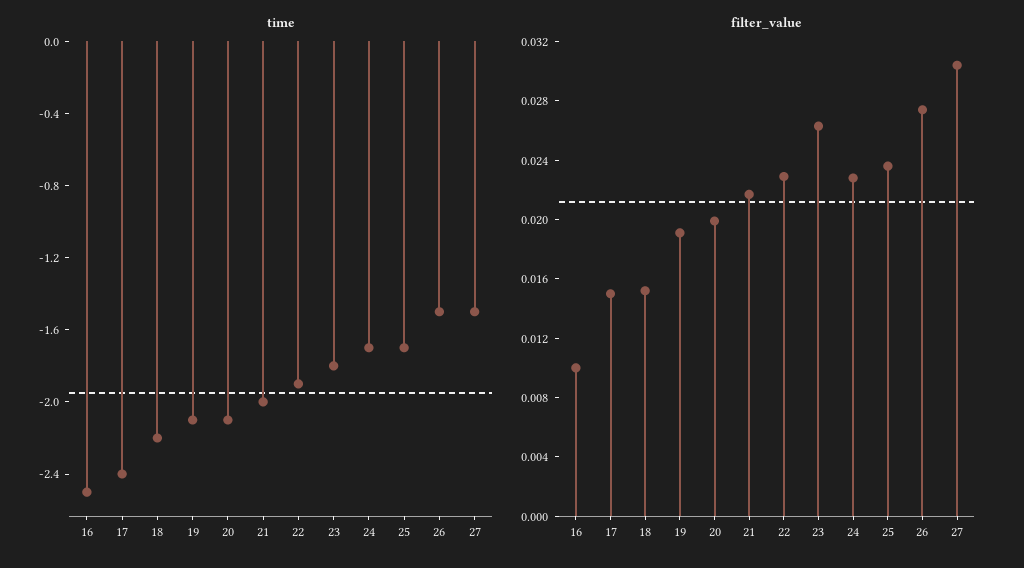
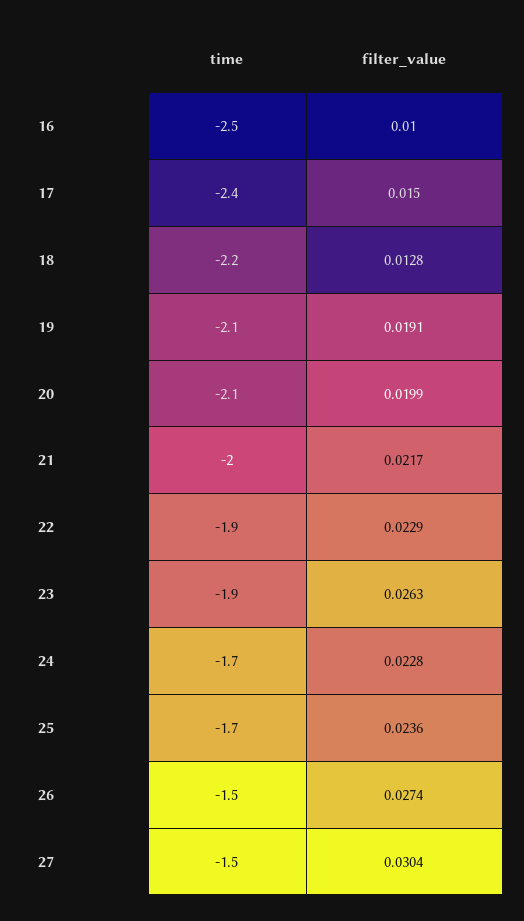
  {
    "time": {
      "16": -2.5,
      "17": -2.4,
      "18": -2.2,
      "19": -2.1,
      "20": -2.1,
      "21": -2,
      "22": -1.9,
-     "23": -1.8,
+     "23": -1.9,
      "24": -1.7,
      "25": -1.7,
      "26": -1.5,
      "27": -1.5
    },
    "filter_value": {
      "16": 0.01,
      "17": 0.015,
-     "18": 0.015,
+     "18": 0.0128,
      "19": 0.0191,
      "20": 0.0199,
      "21": 0.0217,
      "22": 0.0229,
      "23": 0.0263,
      "24": 0.0228,
      "25": 0.0236,
      "26": 0.0274,
      "27": 0.0304
    }
  }

